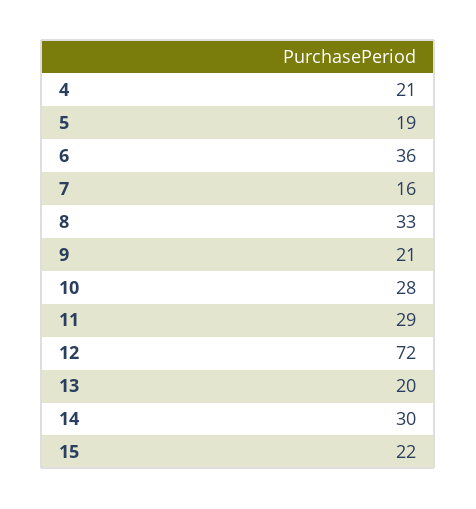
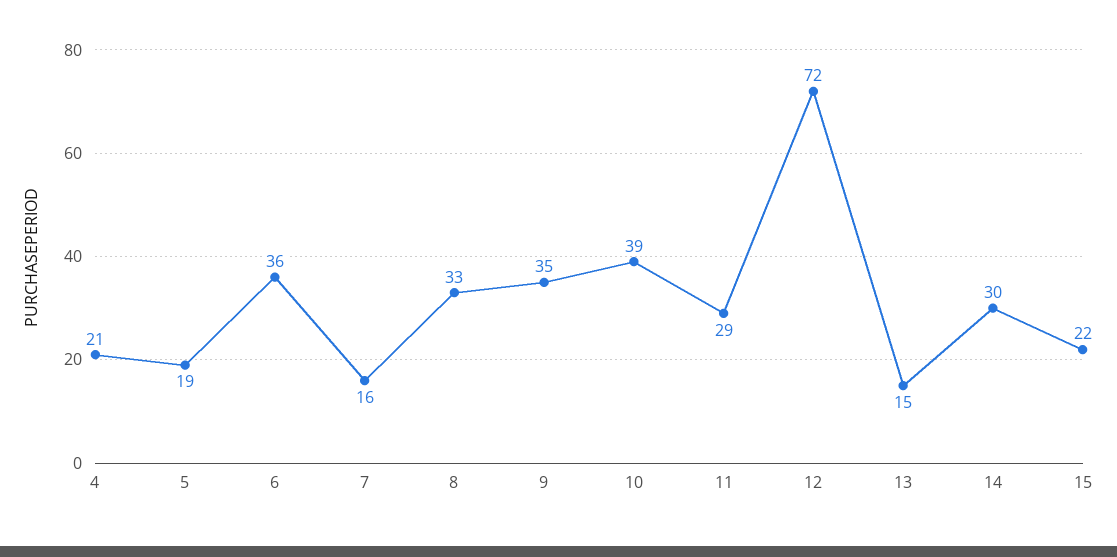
  {
    "4": 21,
    "5": 19,
    "6": 36,
    "7": 16,
    "8": 33,
-   "9": 21,
+   "9": 35,
-   "10": 28,
+   "10": 39,
    "11": 29,
    "12": 72,
-   "13": 20,
+   "13": 15,
    "14": 30,
    "15": 22
  }

